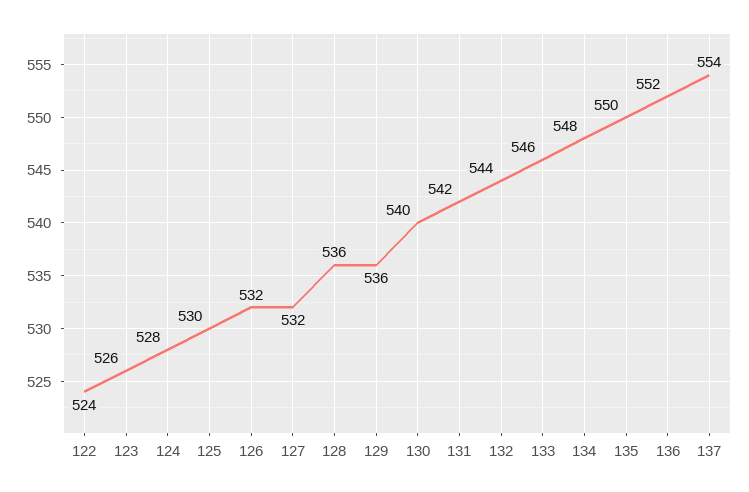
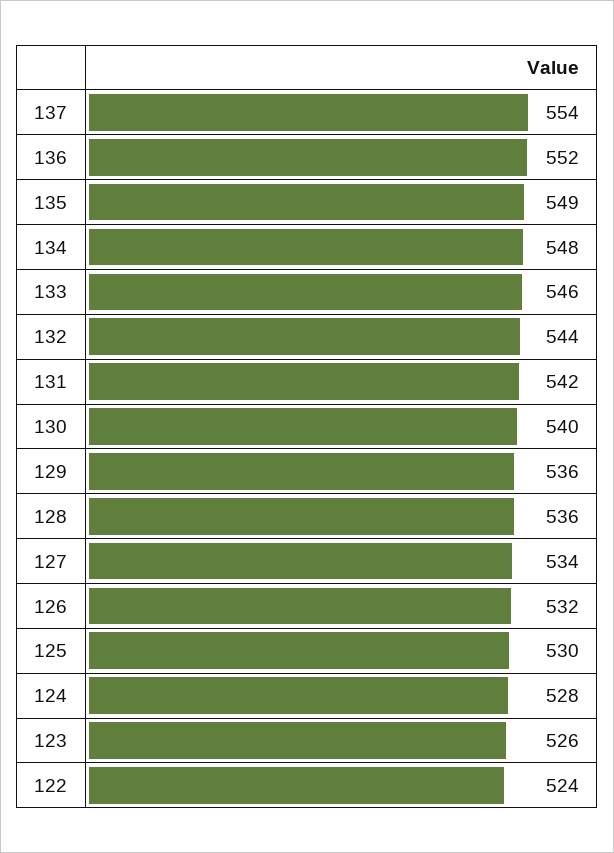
  {
    "122": 524,
    "123": 526,
    "124": 528,
    "125": 530,
    "126": 532,
-   "127": 532,
+   "127": 534,
    "128": 536,
    "129": 536,
    "130": 540,
    "131": 542,
    "132": 544,
    "133": 546,
    "134": 548,
-   "135": 550,
+   "135": 549,
    "136": 552,
    "137": 554
  }

